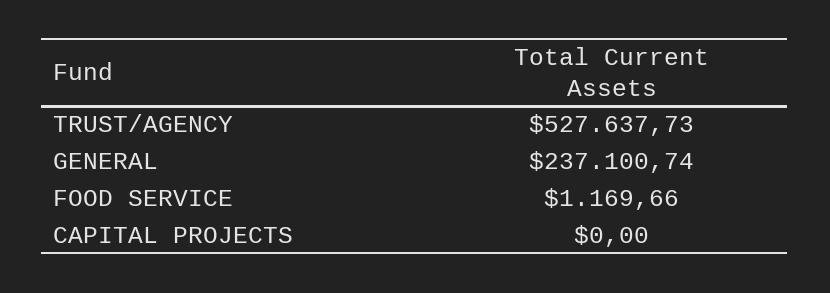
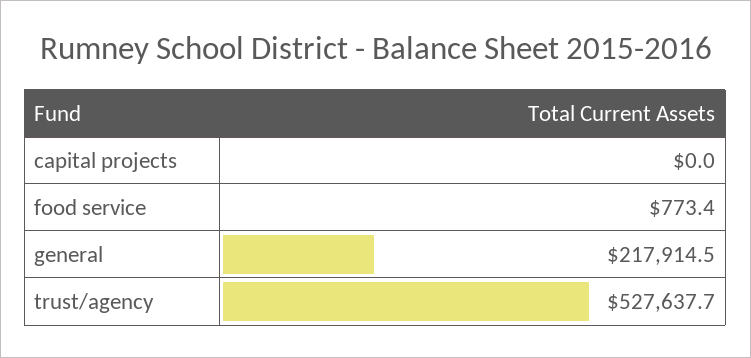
  {
    "TRUST/AGENCY": 527637.73,
-   "GENERAL": 237100.74,
+   "GENERAL": 217914.5,
-   "FOOD SERVICE": 1169.66,
+   "FOOD SERVICE": 773.4,
    "CAPITAL PROJECTS": 0
  }

